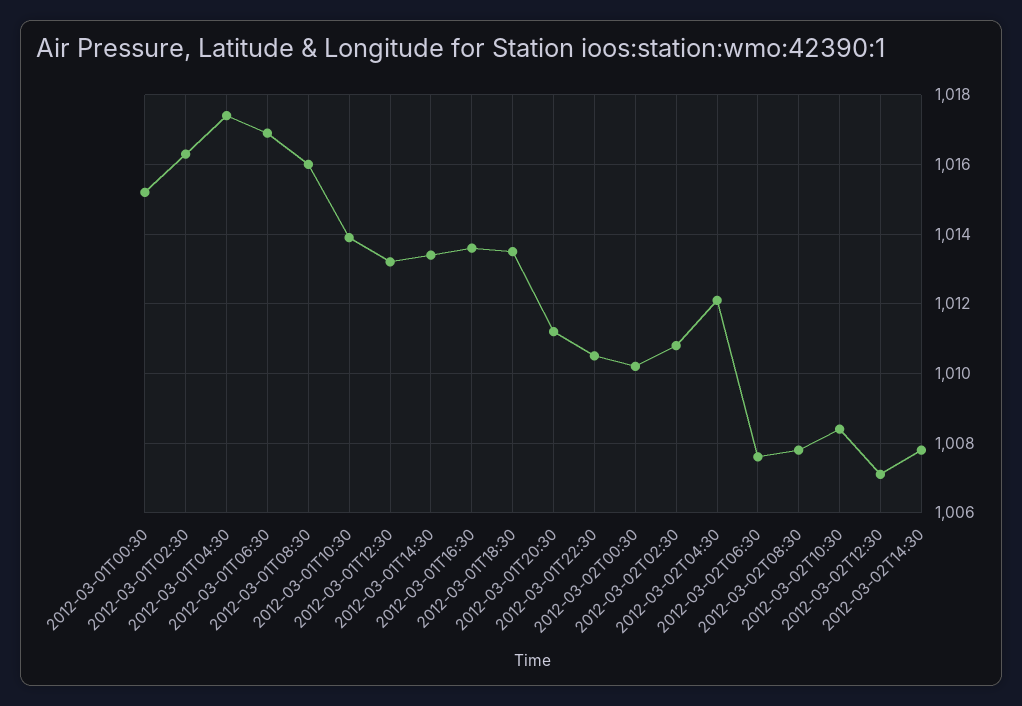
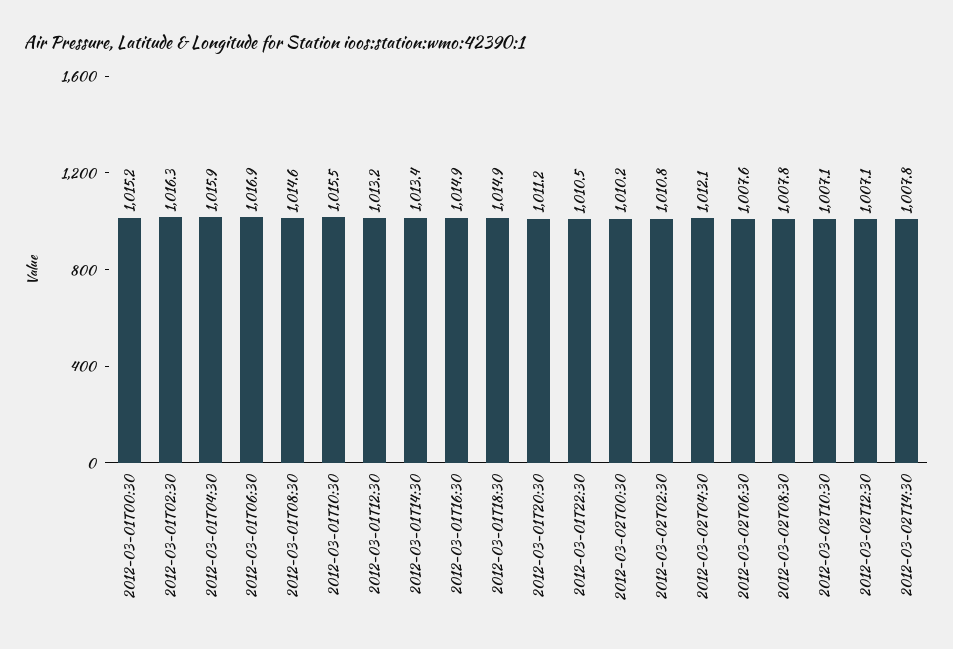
  {
    "2012-03-01T00:30": 1015.2,
    "2012-03-01T02:30": 1016.3,
-   "2012-03-01T04:30": 1017.5,
+   "2012-03-01T04:30": 1015.9,
    "2012-03-01T06:30": 1016.9,
-   "2012-03-01T08:30": 1016,
+   "2012-03-01T08:30": 1014.6,
-   "2012-03-01T10:30": 1014,
+   "2012-03-01T10:30": 1015.5,
    "2012-03-01T12:30": 1013.2,
    "2012-03-01T14:30": 1013.4,
-   "2012-03-01T16:30": 1013.5,
+   "2012-03-01T16:30": 1014.9,
-   "2012-03-01T18:30": 1013.5,
+   "2012-03-01T18:30": 1014.9,
    "2012-03-01T20:30": 1011.2,
    "2012-03-01T22:30": 1010.5,
    "2012-03-02T00:30": 1010.2,
    "2012-03-02T02:30": 1010.8,
    "2012-03-02T04:30": 1012.1,
    "2012-03-02T06:30": 1007.6,
    "2012-03-02T08:30": 1007.8,
-   "2012-03-02T10:30": 1008.5,
+   "2012-03-02T10:30": 1007.1,
    "2012-03-02T12:30": 1007.1,
    "2012-03-02T14:30": 1007.8
  }

